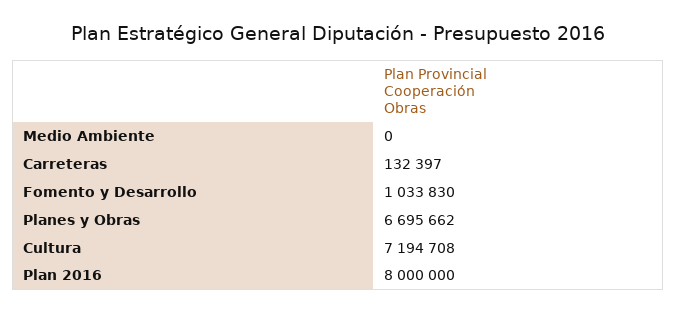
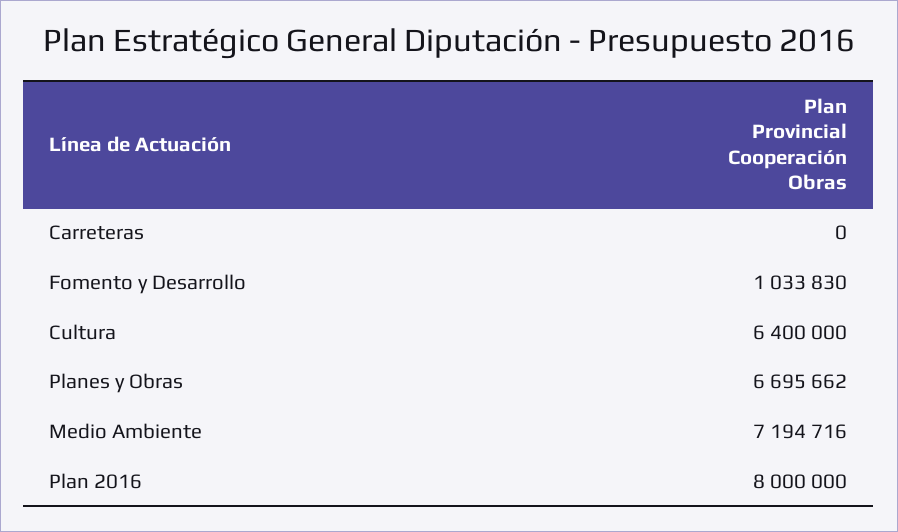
  {
-   "Medio Ambiente": 0,
+   "Medio Ambiente": 7194716,
-   "Carreteras": 132397,
+   "Carreteras": 0,
    "Fomento y Desarrollo": 1033830,
    "Planes y Obras": 6695662,
-   "Cultura": 7194708,
+   "Cultura": 6400000,
    "Plan 2016": 8000000
  }

